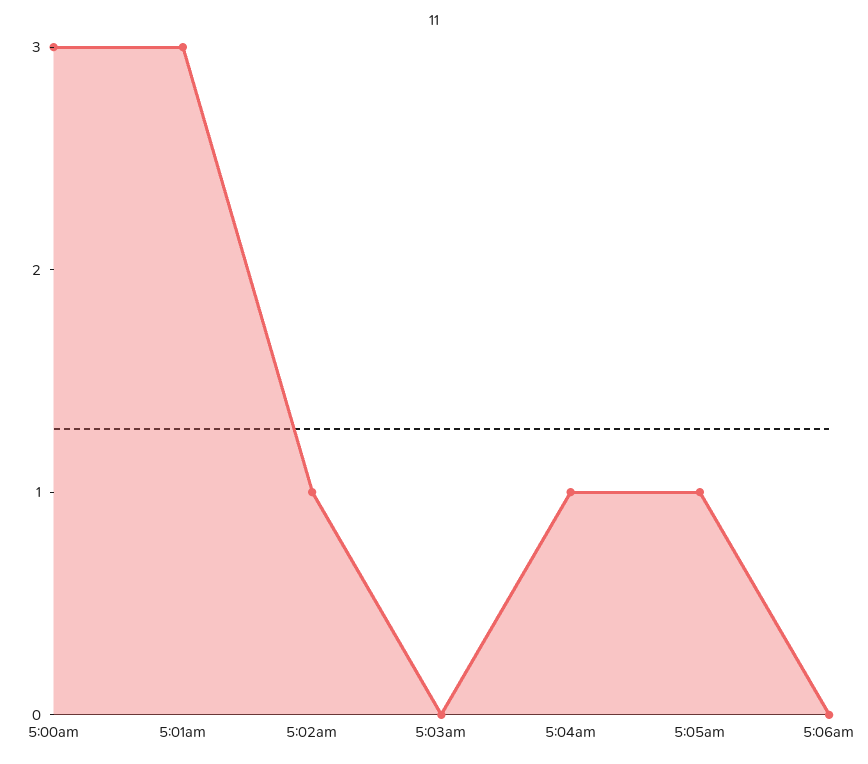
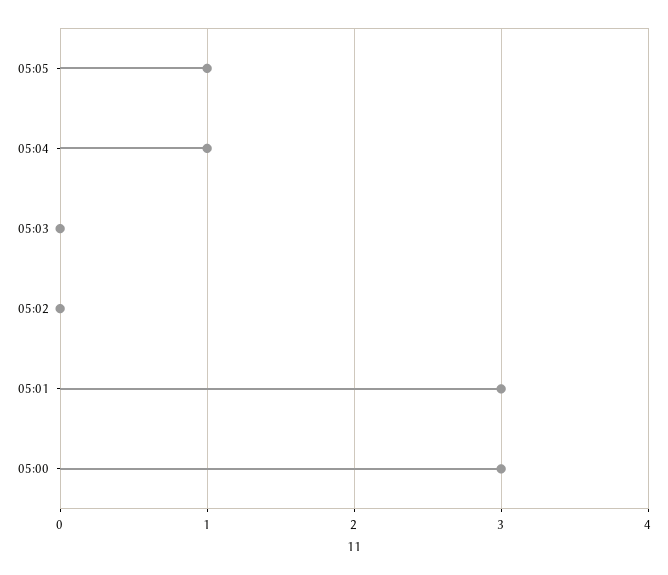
  {
    "5:00am": 3,
    "5:01am": 3,
-   "5:02am": 1,
+   "5:02am": 0,
    "5:03am": 0,
    "5:04am": 1,
-   "5:05am": 1,
+   "5:05am": 1
-   "5:06am": 0
  }

